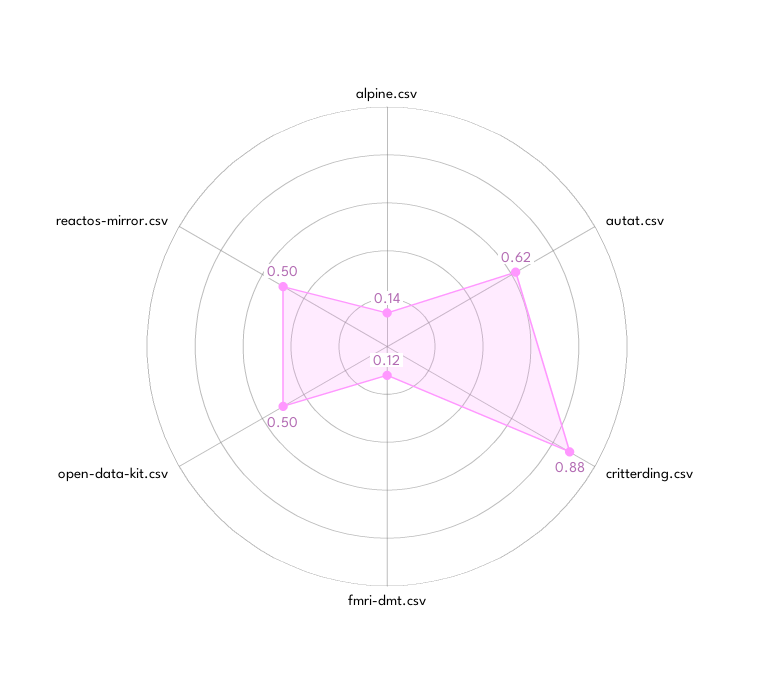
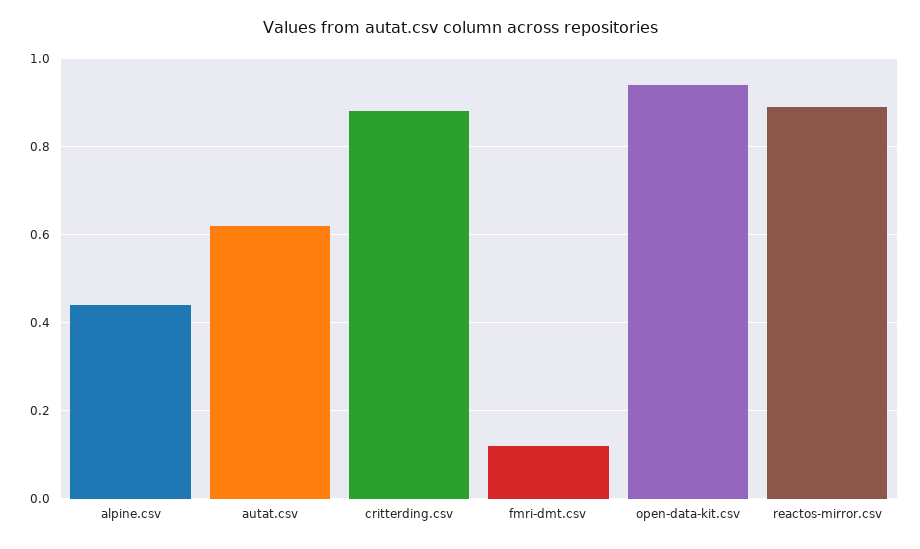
  {
-   "alpine.csv": 0.14,
+   "alpine.csv": 0.45,
    "autat.csv": 0.62,
    "critterding.csv": 0.88,
    "fmri-dmt.csv": 0.12,
-   "open-data-kit.csv": 0.5,
+   "open-data-kit.csv": 0.95,
-   "reactos-mirror.csv": 0.5
+   "reactos-mirror.csv": 0.9
  }

